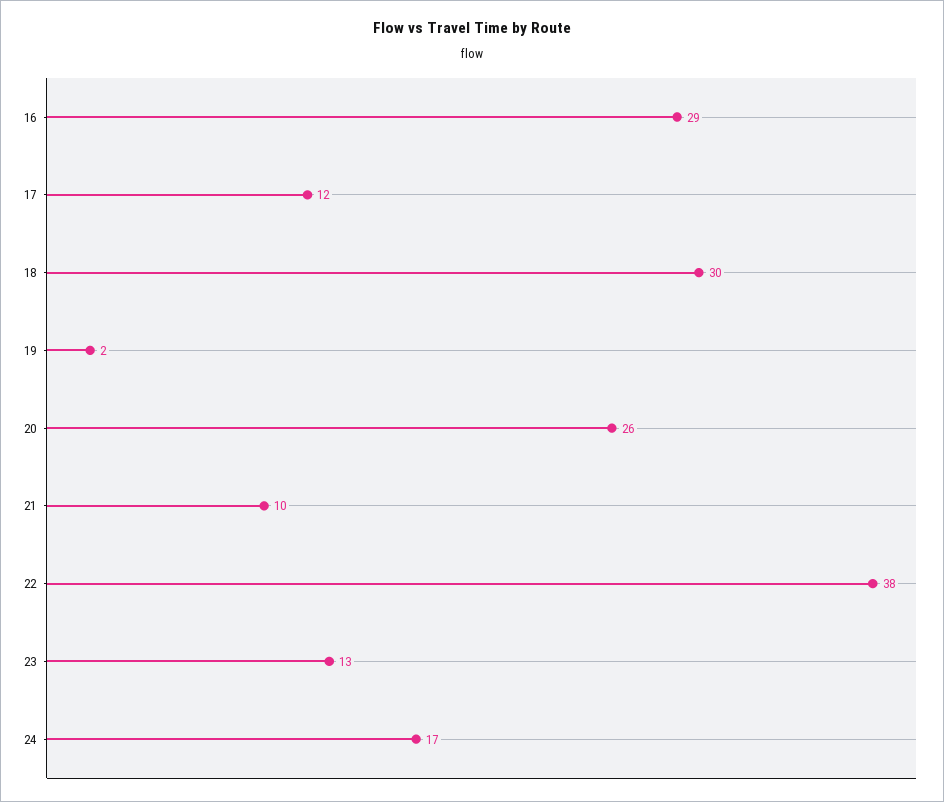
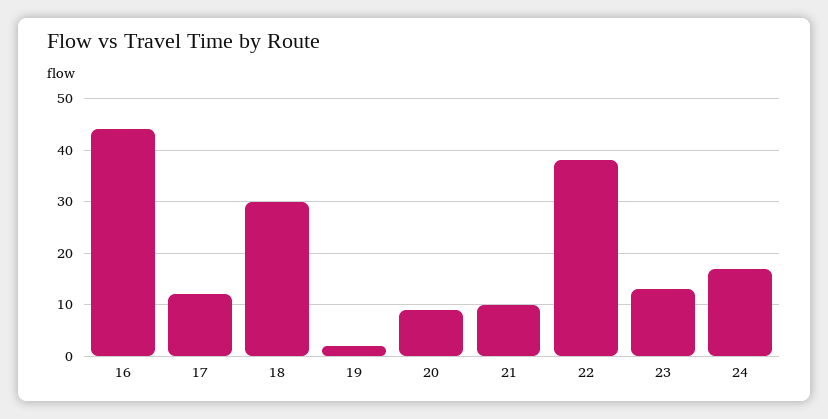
  {
-   "16": 29,
+   "16": 45,
    "17": 12,
    "18": 30,
    "19": 2,
-   "20": 26,
+   "20": 10,
    "21": 10,
    "22": 38,
    "23": 13,
    "24": 17
  }

